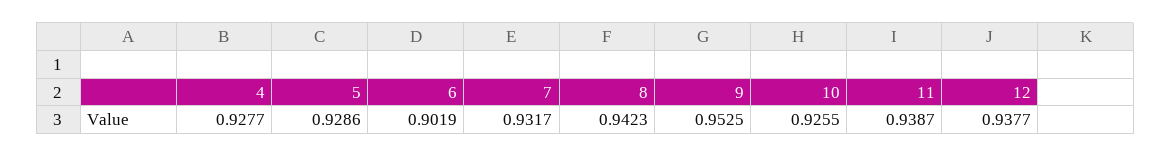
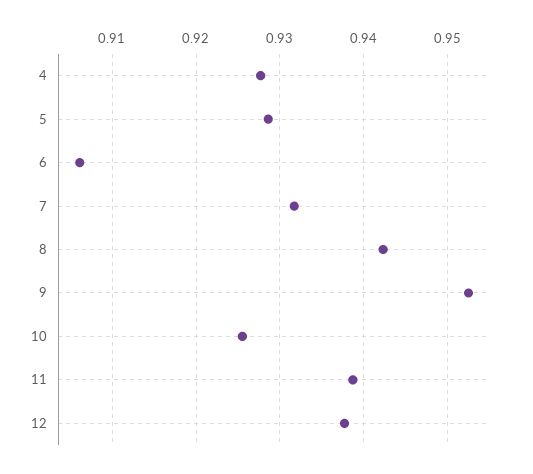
  {
    "4": 0.9277,
    "5": 0.9286,
-   "6": 0.9019,
+   "6": 0.906,
    "7": 0.9317,
    "8": 0.9423,
    "9": 0.9525,
    "10": 0.9255,
    "11": 0.9387,
    "12": 0.9377
  }

